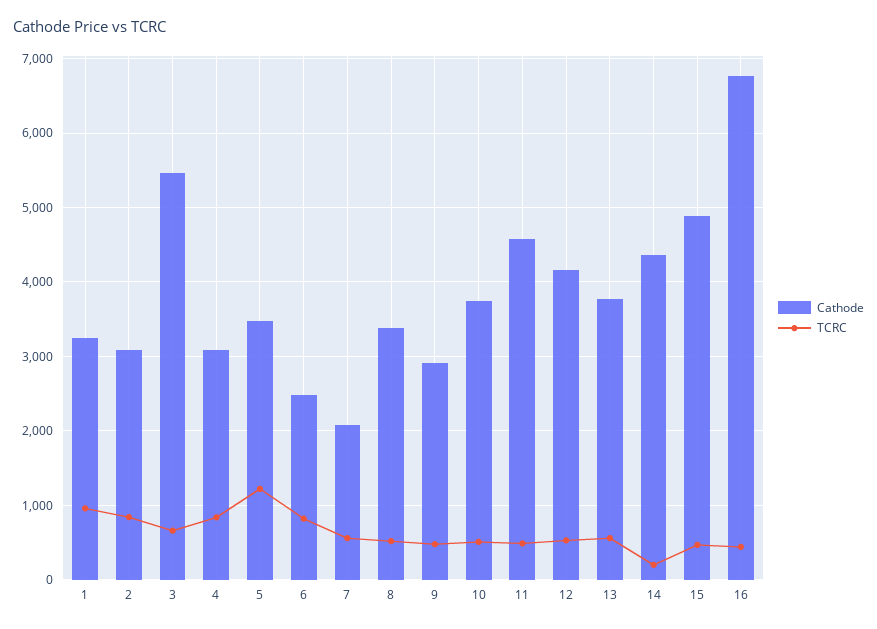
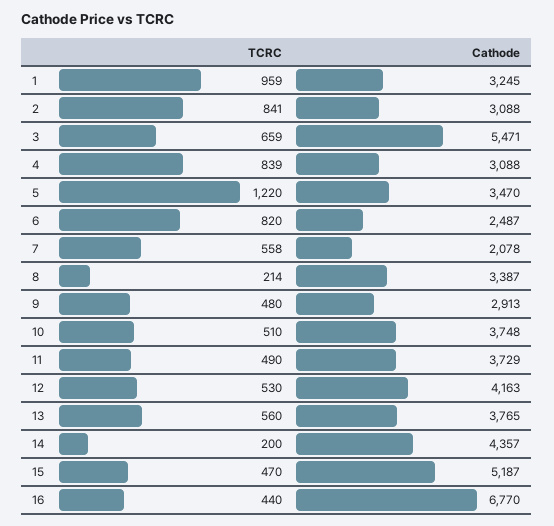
  {
    "Cathode": {
      "1": 3245,
      "2": 3088,
      "3": 5471,
      "4": 3088,
      "5": 3470,
      "6": 2487,
      "7": 2078,
      "8": 3387,
      "9": 2913,
      "10": 3748,
-     "11": 4600,
+     "11": 3729,
      "12": 4163,
      "13": 3765,
      "14": 4357,
-     "15": 4900,
+     "15": 5187,
      "16": 6770
    },
    "TCRC": {
      "1": 959,
      "2": 841,
      "3": 659,
      "4": 839,
      "5": 1220,
      "6": 820,
      "7": 558,
-     "8": 500,
+     "8": 214,
      "9": 480,
      "10": 510,
      "11": 490,
      "12": 530,
      "13": 560,
      "14": 200,
      "15": 470,
      "16": 440
    }
  }

